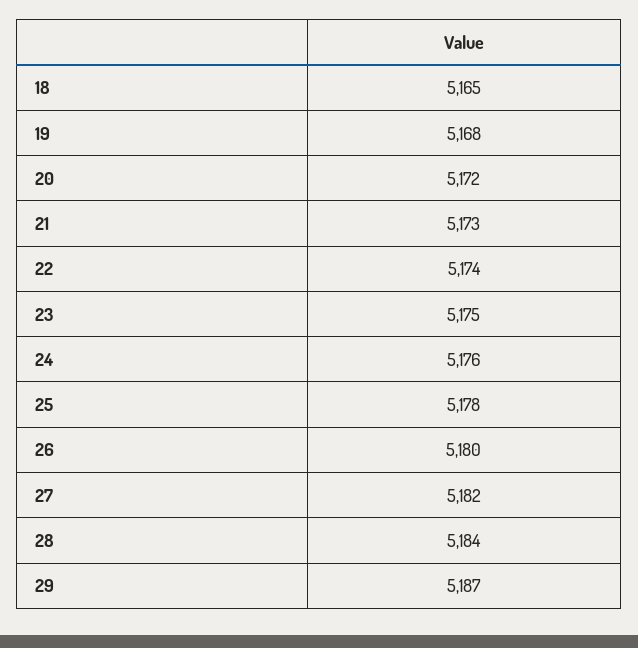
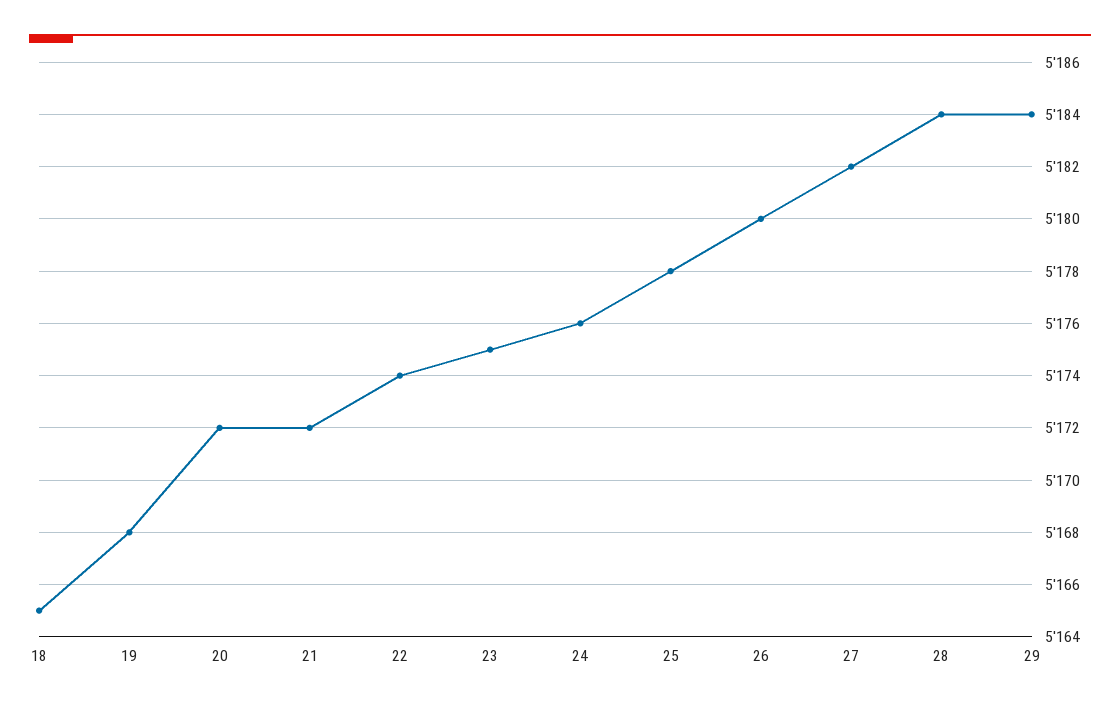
  {
    "18": 5165,
    "19": 5168,
    "20": 5172,
-   "21": 5173,
+   "21": 5172,
    "22": 5174,
    "23": 5175,
    "24": 5176,
    "25": 5178,
    "26": 5180,
    "27": 5182,
    "28": 5184,
-   "29": 5187
+   "29": 5184
  }

